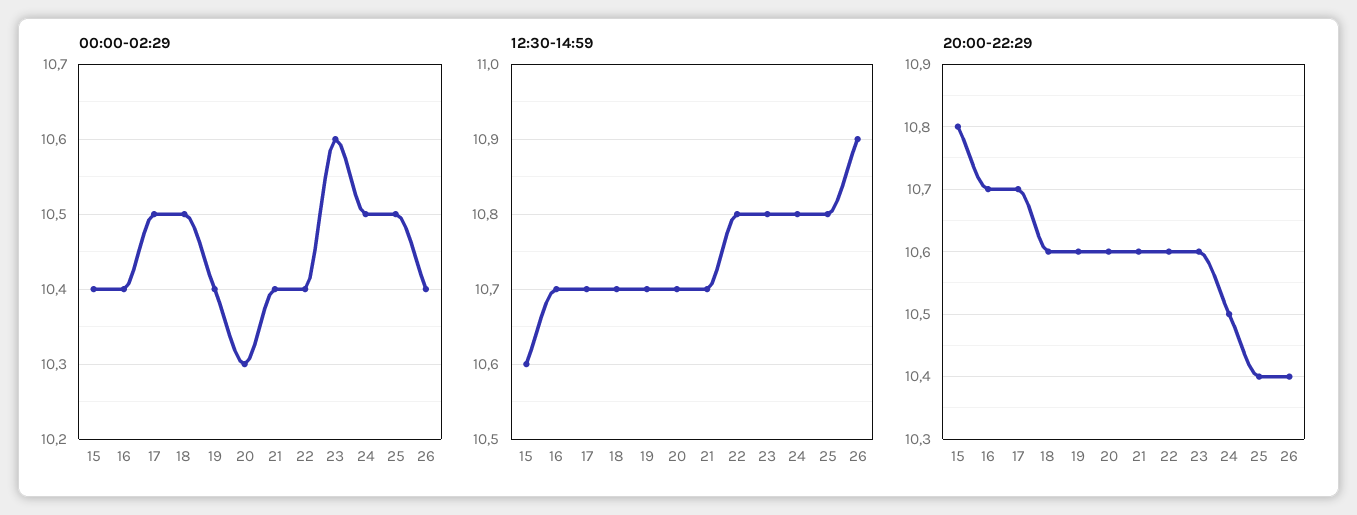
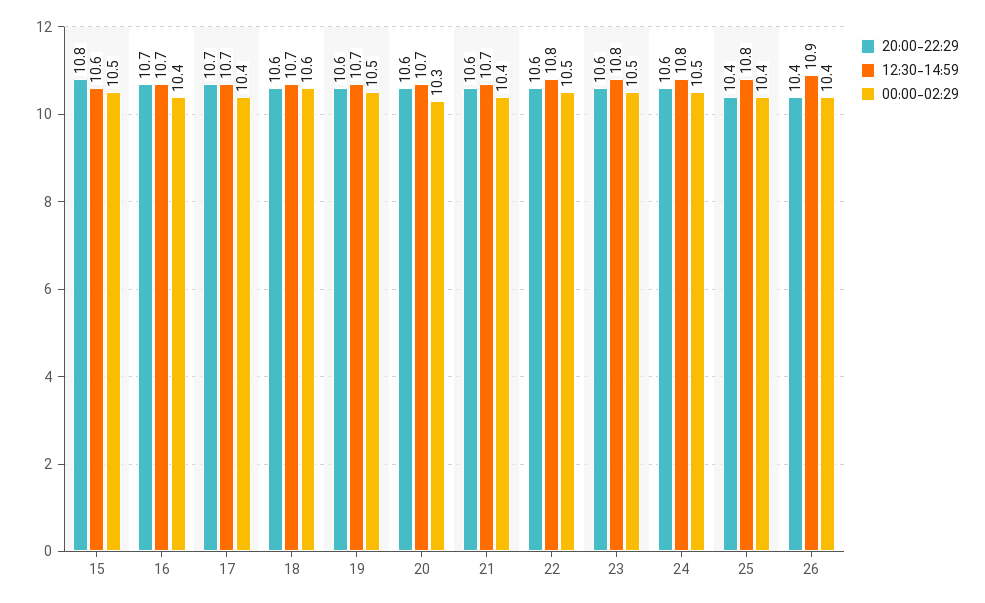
  {
    "00:00-02:29": {
-     "15": 10.4,
+     "15": 10.5,
      "16": 10.4,
-     "17": 10.5,
+     "17": 10.4,
-     "18": 10.5,
+     "18": 10.6,
-     "19": 10.4,
+     "19": 10.5,
      "20": 10.3,
      "21": 10.4,
-     "22": 10.4,
+     "22": 10.5,
-     "23": 10.6,
+     "23": 10.5,
      "24": 10.5,
-     "25": 10.5,
+     "25": 10.4,
      "26": 10.4
    },
    "12:30-14:59": {
      "15": 10.6,
      "16": 10.7,
      "17": 10.7,
      "18": 10.7,
      "19": 10.7,
      "20": 10.7,
      "21": 10.7,
      "22": 10.8,
      "23": 10.8,
      "24": 10.8,
      "25": 10.8,
      "26": 10.9
    },
    "20:00-22:29": {
      "15": 10.8,
      "16": 10.7,
      "17": 10.7,
      "18": 10.6,
      "19": 10.6,
      "20": 10.6,
      "21": 10.6,
      "22": 10.6,
      "23": 10.6,
-     "24": 10.5,
+     "24": 10.6,
      "25": 10.4,
      "26": 10.4
    }
  }

